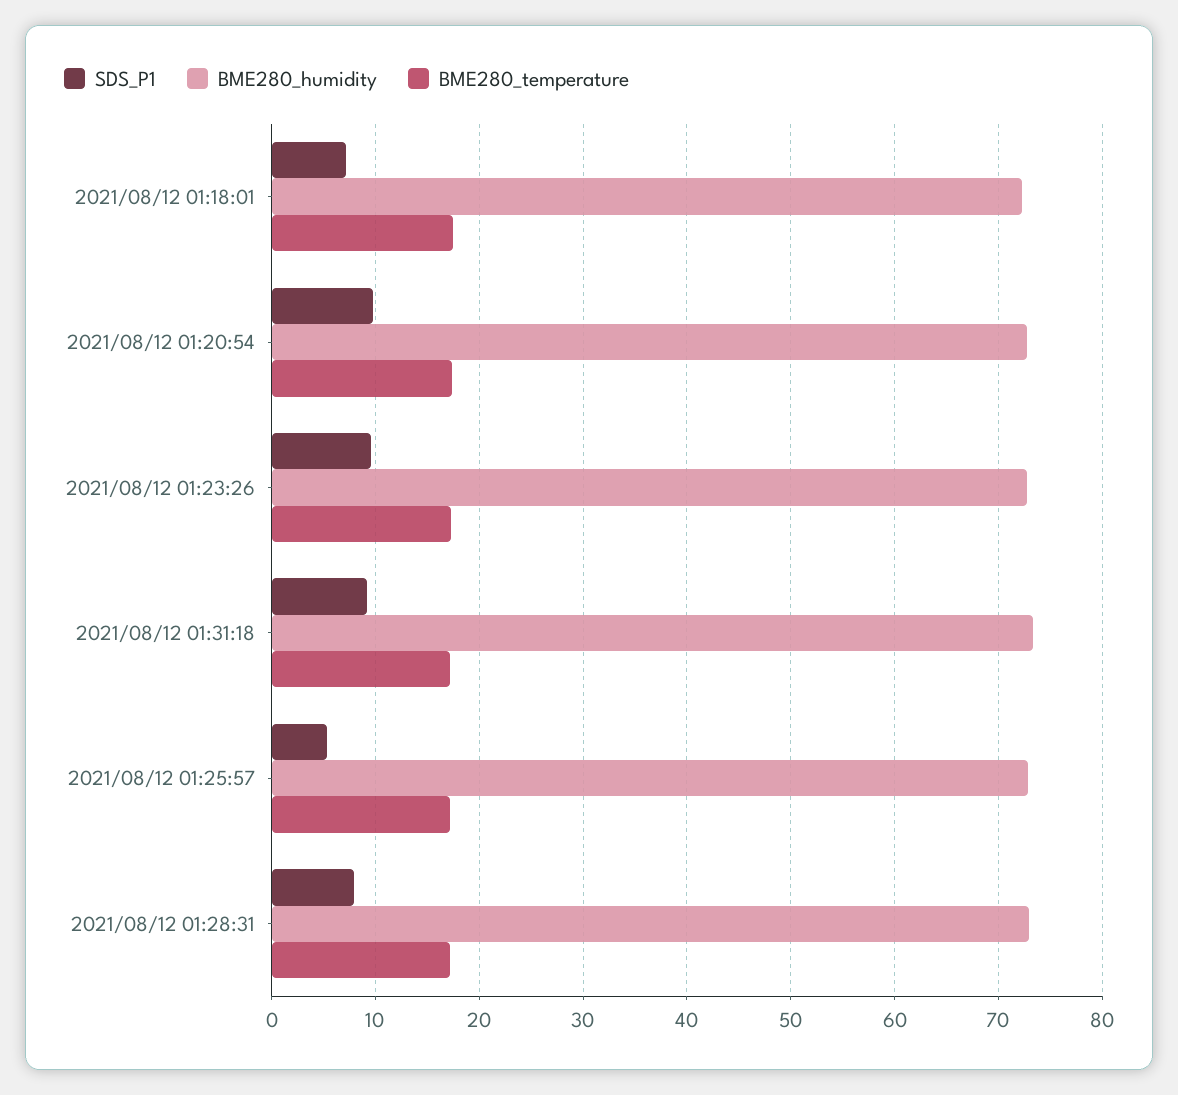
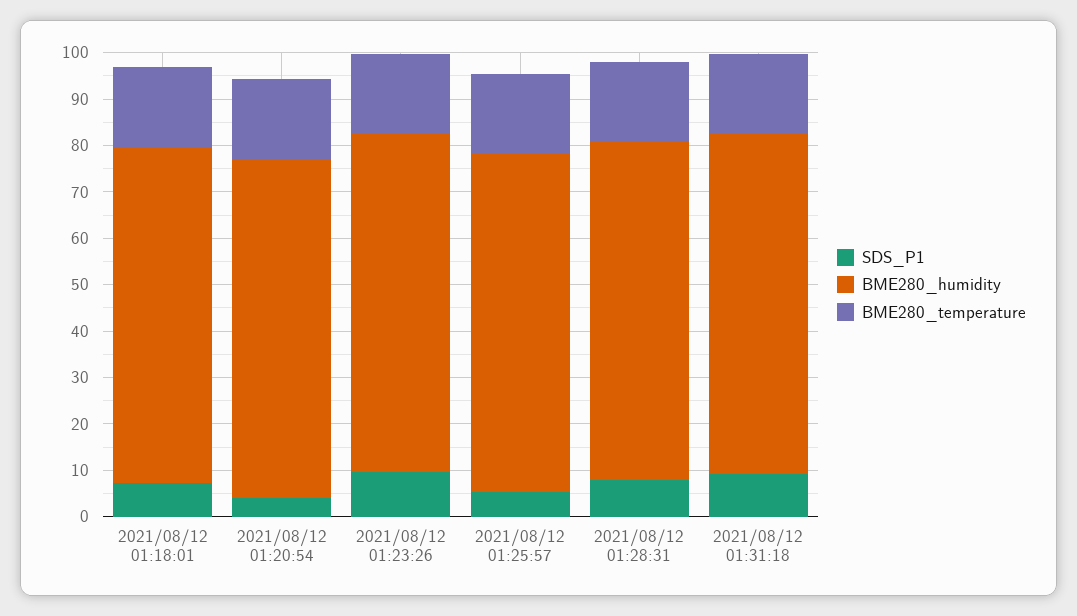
  {
    "SDS_P1": {
      "2021/08/12 01:18:01": 7,
-     "2021/08/12 01:20:54": 10,
+     "2021/08/12 01:20:54": 4,
      "2021/08/12 01:23:26": 10,
      "2021/08/12 01:31:18": 9,
      "2021/08/12 01:25:57": 5,
      "2021/08/12 01:28:31": 8
    },
    "BME280_humidity": {
      "2021/08/12 01:18:01": 72,
      "2021/08/12 01:20:54": 73,
      "2021/08/12 01:23:26": 73,
      "2021/08/12 01:31:18": 73,
      "2021/08/12 01:25:57": 73,
      "2021/08/12 01:28:31": 73
    },
    "BME280_temperature": {
      "2021/08/12 01:18:01": 17,
      "2021/08/12 01:20:54": 17,
      "2021/08/12 01:23:26": 17,
      "2021/08/12 01:31:18": 17,
      "2021/08/12 01:25:57": 17,
      "2021/08/12 01:28:31": 17
    }
  }

